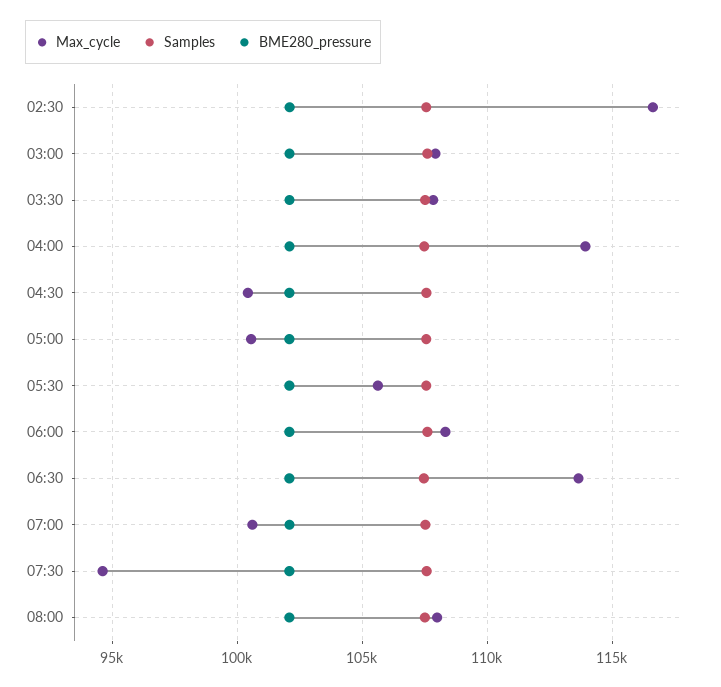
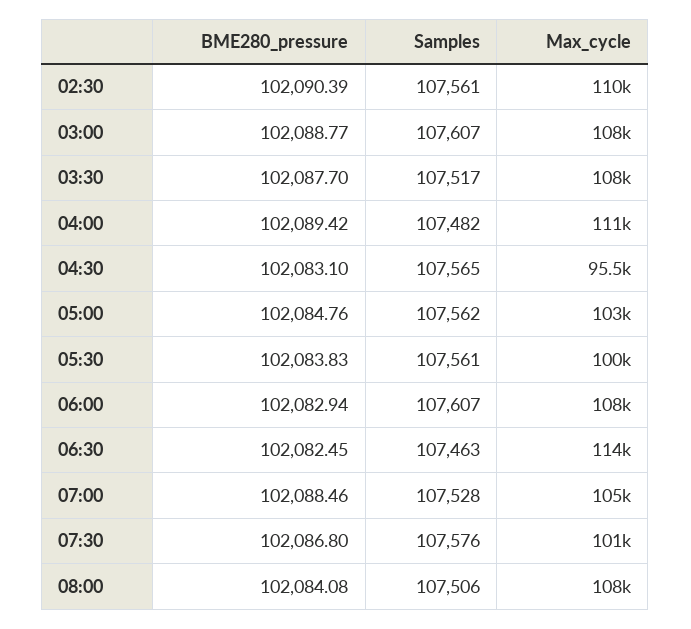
  {
    "Max_cycle": {
-     "02:30": 116500,
+     "02:30": 110000,
      "03:00": 108000,
      "03:30": 108000,
-     "04:00": 114000,
+     "04:00": 111000,
-     "04:30": 100500,
+     "04:30": 95500,
-     "05:00": 100500,
+     "05:00": 103000,
-     "05:30": 105500,
+     "05:30": 100000,
      "06:00": 108000,
      "06:30": 114000,
-     "07:00": 100500,
+     "07:00": 105000,
-     "07:30": 94500,
+     "07:30": 101000,
      "08:00": 108000
    },
    "Samples": {
      "02:30": 107561,
      "03:00": 107607,
      "03:30": 107517,
      "04:00": 107482,
      "04:30": 107565,
      "05:00": 107562,
      "05:30": 107561,
      "06:00": 107607,
      "06:30": 107463,
      "07:00": 107528,
      "07:30": 107576,
      "08:00": 107506
    },
    "BME280_pressure": {
      "02:30": 102090.39,
      "03:00": 102088.77,
      "03:30": 102087.7,
      "04:00": 102089.42,
      "04:30": 102083.1,
      "05:00": 102084.76,
      "05:30": 102083.83,
      "06:00": 102082.94,
      "06:30": 102082.45,
      "07:00": 102088.46,
      "07:30": 102086.8,
      "08:00": 102084.08
    }
  }

